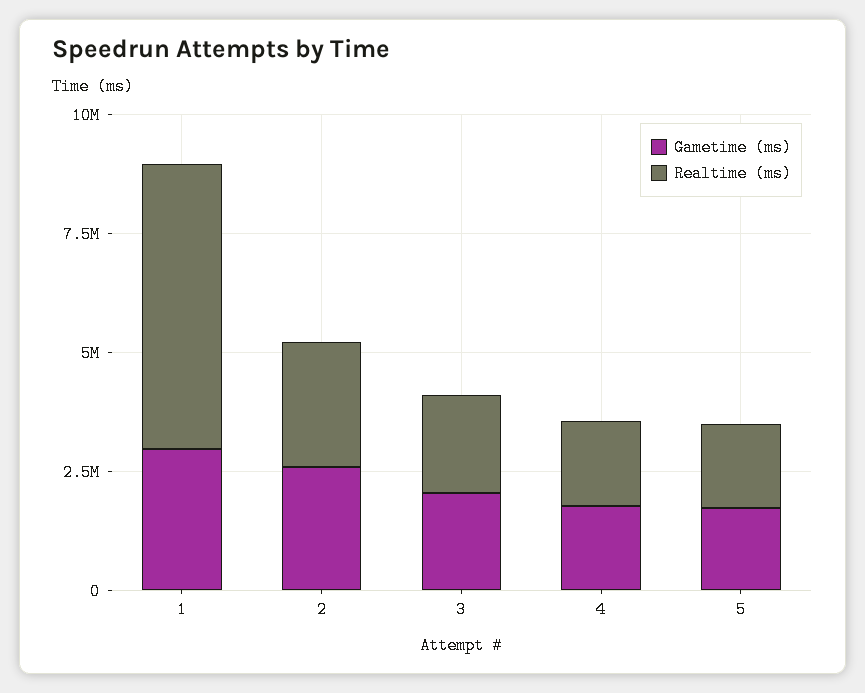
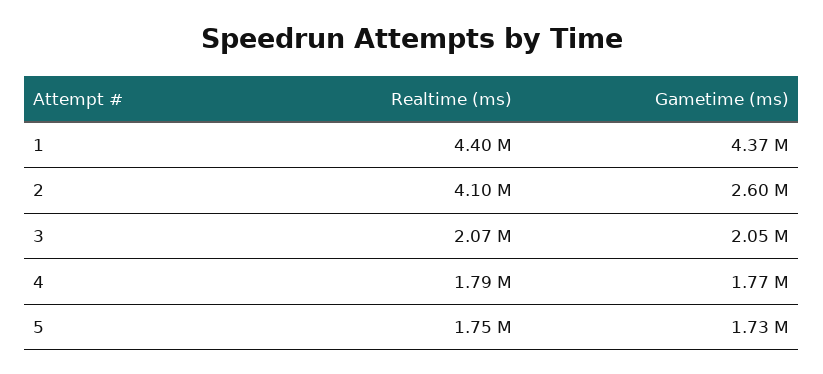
  {
    "Gametime (ms)": {
-     "1": 3000000,
+     "1": 4370000,
      "2": 2600000,
      "3": 2050000,
      "4": 1770000,
      "5": 1730000
    },
    "Realtime (ms)": {
-     "1": 6000000,
+     "1": 4400000,
-     "2": 2500000,
+     "2": 4100000,
      "3": 2070000,
      "4": 1790000,
      "5": 1750000
    }
  }

